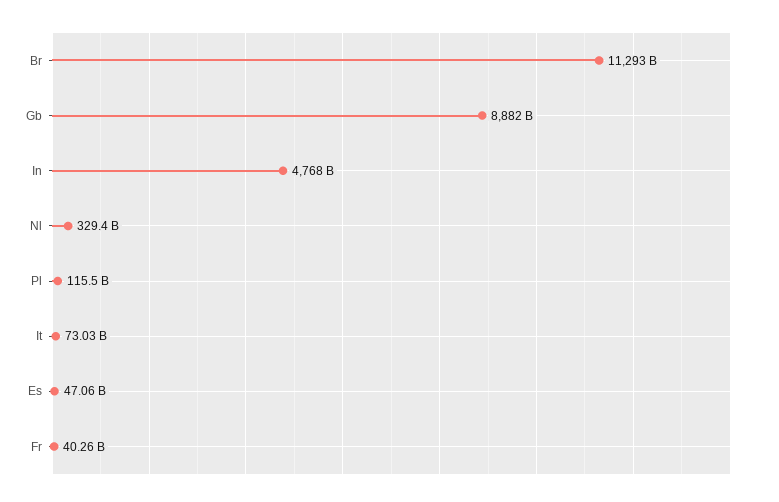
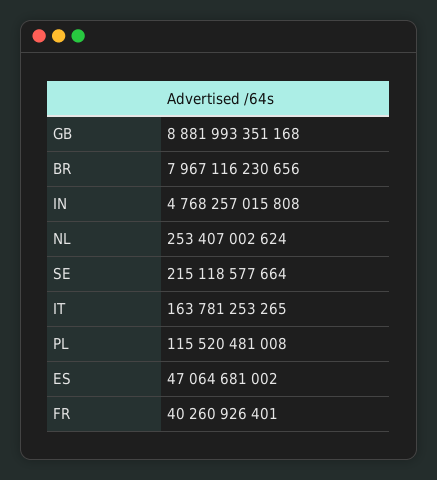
  {
-   "Br": 11293000000000,
+   "Br": 7967116230656,
    "Gb": 8881993351168,
    "In": 4768257015808,
-   "Nl": 329400000000,
+   "Nl": 253407002624,
    "Pl": 115520481008,
-   "It": 73030000000,
+   "It": 163781253265,
    "Es": 47064681002,
-   "Fr": 40260926401
+   "Fr": 40260926401,
+   "SE": 215118577664
  }

